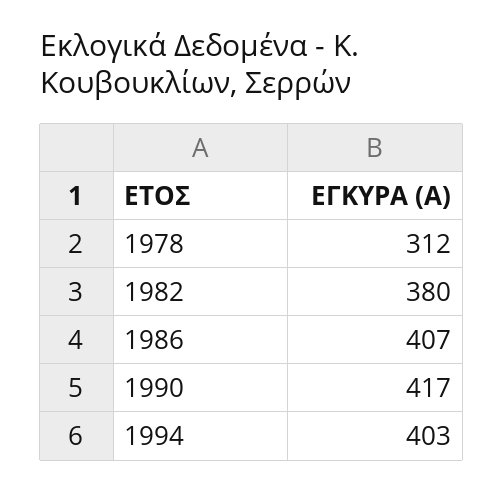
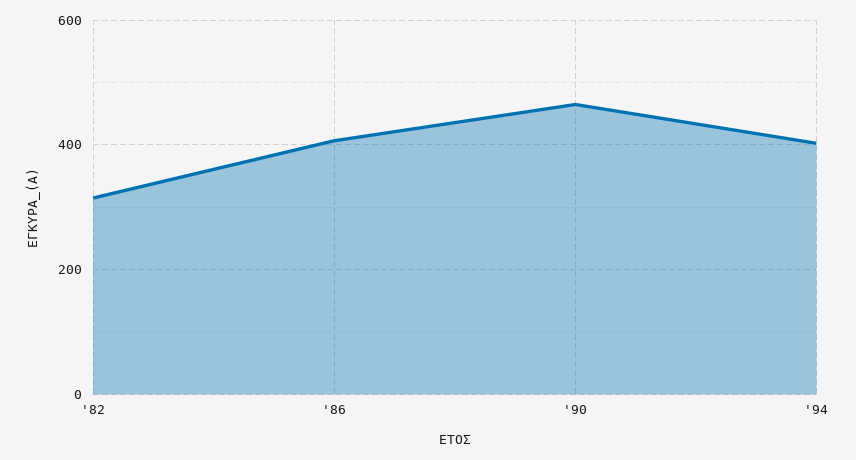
  {
-   "1978": 312,
-   "1982": 380,
+   "1982": 320,
    "1986": 407,
-   "1990": 417,
+   "1990": 460,
    "1994": 403
  }

